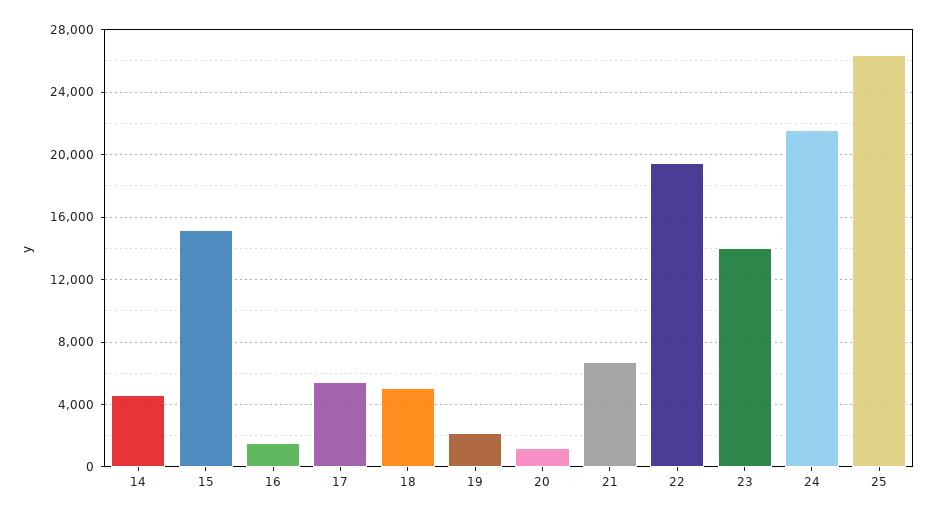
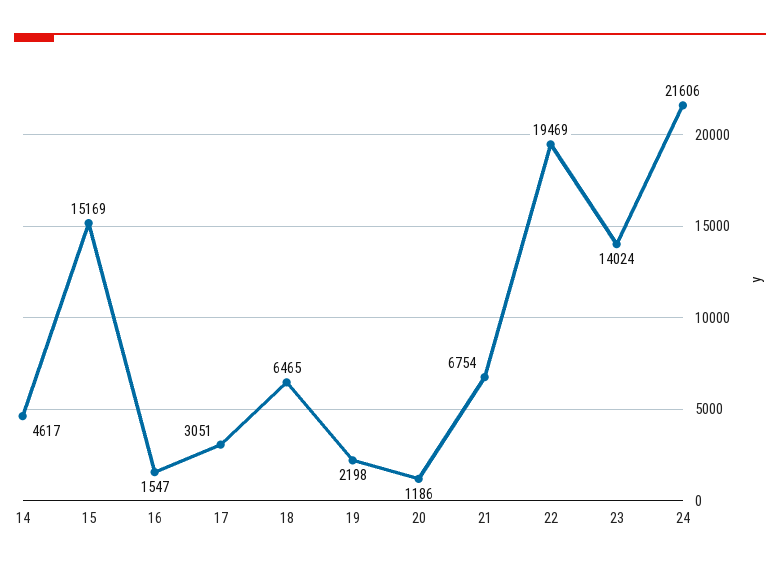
  {
    "14": 4617,
    "15": 15169,
    "16": 1547,
-   "17": 5500,
+   "17": 3051,
-   "18": 5000,
+   "18": 6465,
    "19": 2198,
    "20": 1186,
    "21": 6754,
    "22": 19469,
    "23": 14024,
-   "24": 21606,
+   "24": 21606
-   "25": 26500
  }

